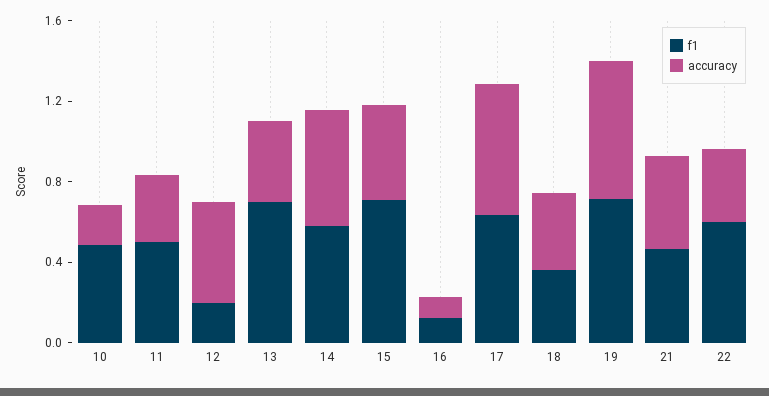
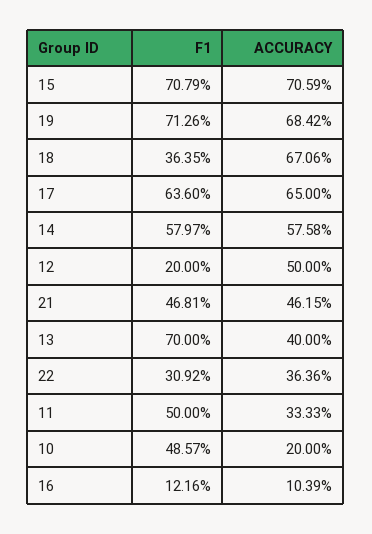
  {
    "f1": {
      "10": 0.4857,
      "11": 0.5,
      "12": 0.2,
      "13": 0.7,
      "14": 0.5797,
      "15": 0.7079,
      "16": 0.1216,
      "17": 0.636,
      "18": 0.3635,
      "19": 0.7126,
      "21": 0.4681,
-     "22": 0.6
+     "22": 0.3092
    },
    "accuracy": {
      "10": 0.2,
      "11": 0.3333,
      "12": 0.5,
      "13": 0.4,
      "14": 0.5758,
-     "15": 0.5,
+     "15": 0.7059,
      "16": 0.1039,
      "17": 0.65,
-     "18": 0.4,
+     "18": 0.6706,
      "19": 0.6842,
      "21": 0.4615,
      "22": 0.3636
    }
  }

